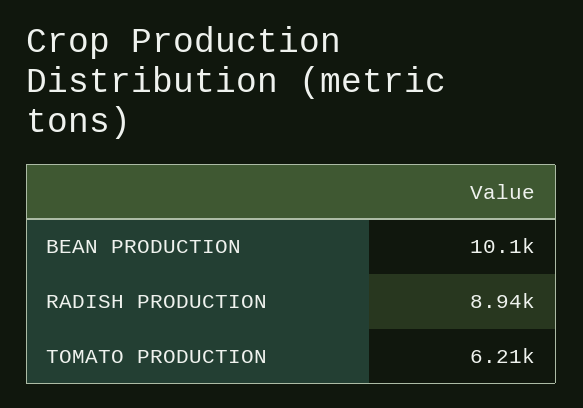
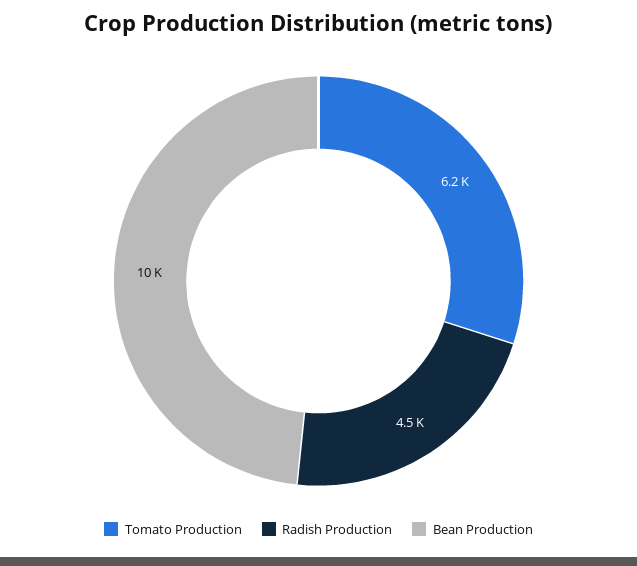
  {
    "BEAN PRODUCTION": 10100,
-   "RADISH PRODUCTION": 8940,
+   "RADISH PRODUCTION": 4500,
    "TOMATO PRODUCTION": 6210
  }

